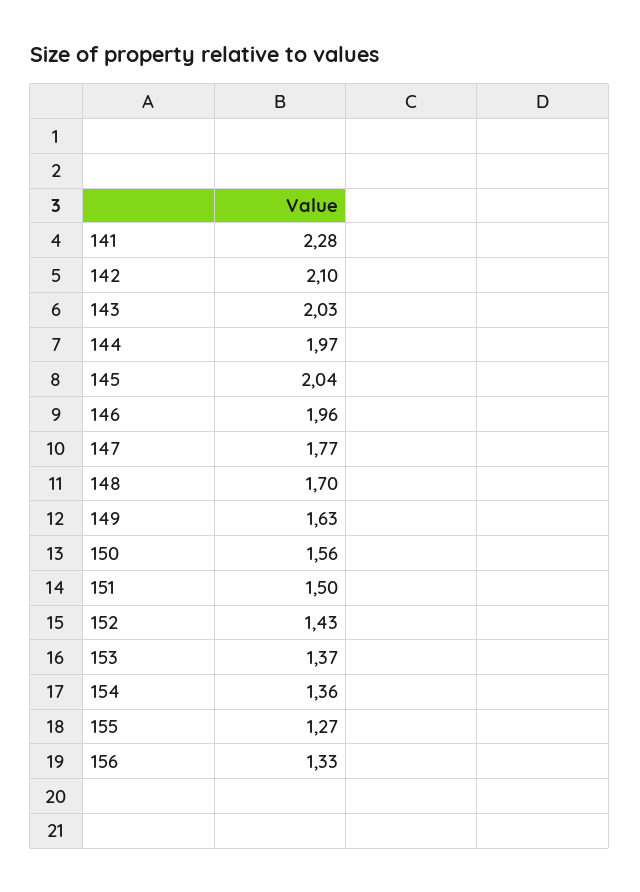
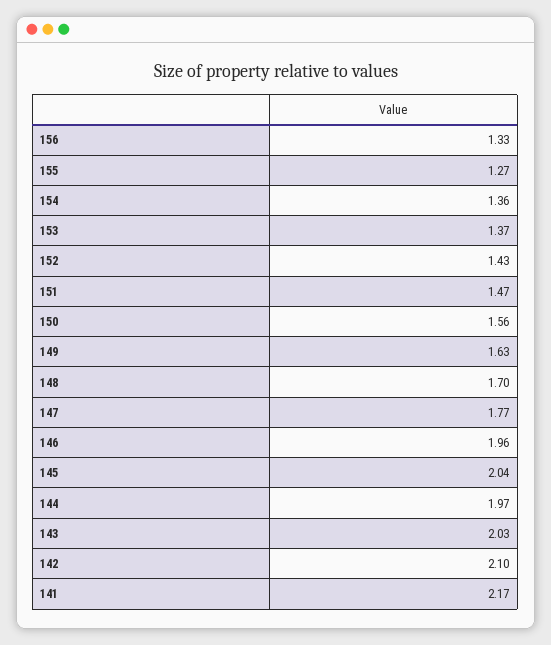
  {
-   "141": 2.28,
+   "141": 2.17,
    "142": 2.1,
    "143": 2.03,
    "144": 1.97,
    "145": 2.04,
    "146": 1.96,
    "147": 1.77,
    "148": 1.7,
    "149": 1.63,
    "150": 1.56,
-   "151": 1.5,
+   "151": 1.47,
    "152": 1.43,
    "153": 1.37,
    "154": 1.36,
    "155": 1.27,
    "156": 1.33
  }

